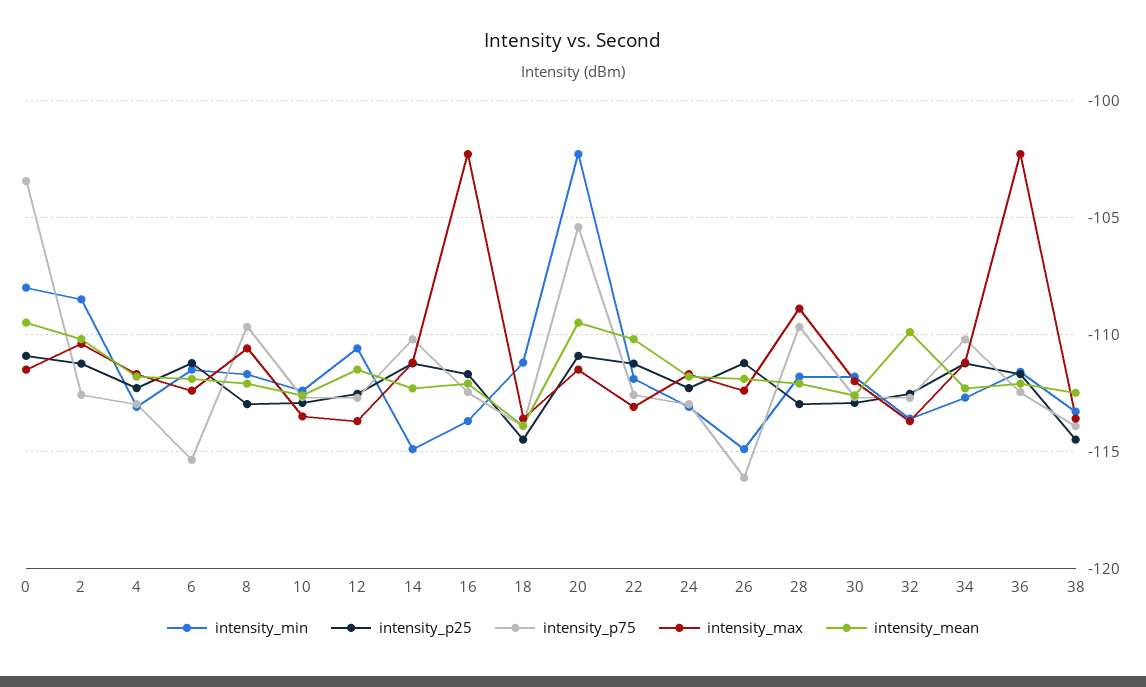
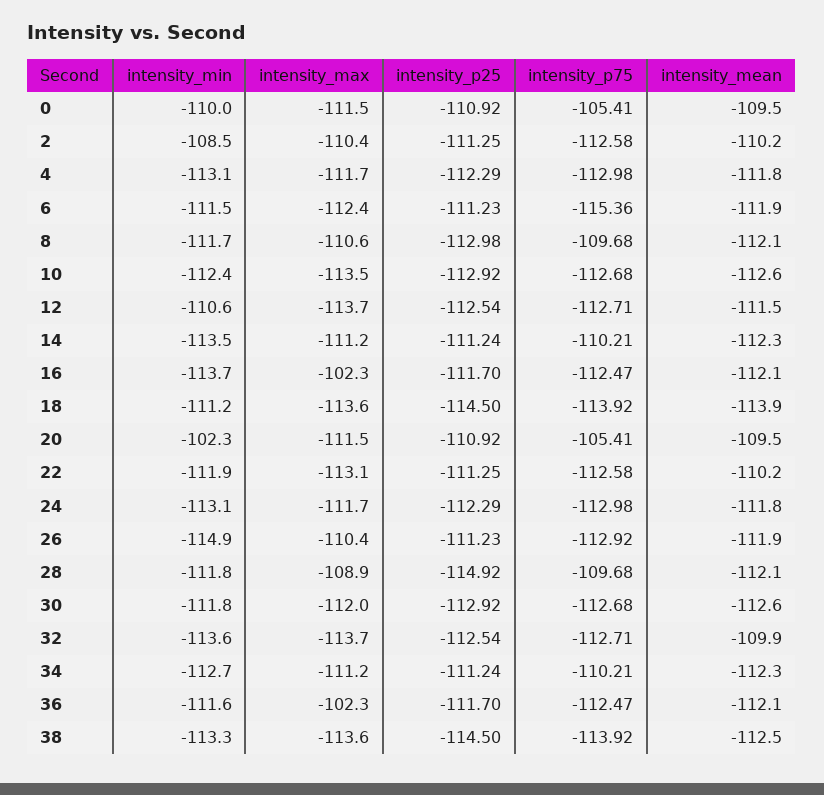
  {
    "intensity_min": {
-     "0": -108,
+     "0": -110,
      "2": -108.5,
      "4": -113.1,
      "6": -111.5,
      "8": -111.7,
      "10": -112.4,
      "12": -110.6,
-     "14": -115,
+     "14": -113.5,
      "16": -113.7,
      "18": -111.2,
      "20": -102.3,
      "22": -111.9,
      "24": -113.1,
      "26": -114.9,
      "28": -111.8,
      "30": -111.8,
      "32": -113.6,
      "34": -112.7,
      "36": -111.6,
      "38": -113.3
    },
    "intensity_p25": {
      "0": -110.92,
      "2": -111.25,
      "4": -112.29,
      "6": -111.23,
      "8": -112.98,
      "10": -112.92,
      "12": -112.54,
      "14": -111.24,
      "16": -111.7,
      "18": -114.5,
      "20": -110.92,
      "22": -111.25,
      "24": -112.29,
      "26": -111.23,
-     "28": -113,
+     "28": -114.92,
      "30": -112.92,
      "32": -112.54,
      "34": -111.24,
      "36": -111.7,
      "38": -114.5
    },
    "intensity_p75": {
-     "0": -103.5,
+     "0": -105.41,
      "2": -112.58,
      "4": -112.98,
      "6": -115.36,
      "8": -109.68,
      "10": -112.68,
      "12": -112.71,
      "14": -110.21,
      "16": -112.47,
      "18": -113.92,
      "20": -105.41,
      "22": -112.58,
      "24": -112.98,
-     "26": -116,
+     "26": -112.92,
      "28": -109.68,
      "30": -112.68,
      "32": -112.71,
      "34": -110.21,
      "36": -112.47,
      "38": -113.92
    },
    "intensity_max": {
      "0": -111.5,
      "2": -110.4,
      "4": -111.7,
      "6": -112.4,
      "8": -110.6,
      "10": -113.5,
      "12": -113.7,
      "14": -111.2,
      "16": -102.3,
      "18": -113.6,
      "20": -111.5,
      "22": -113.1,
      "24": -111.7,
-     "26": -112.5,
+     "26": -110.4,
      "28": -108.9,
      "30": -112,
      "32": -113.7,
      "34": -111.2,
      "36": -102.3,
      "38": -113.6
    },
    "intensity_mean": {
      "0": -109.5,
      "2": -110.2,
      "4": -111.8,
      "6": -111.9,
      "8": -112.1,
      "10": -112.6,
      "12": -111.5,
      "14": -112.3,
      "16": -112.1,
      "18": -113.9,
      "20": -109.5,
      "22": -110.2,
      "24": -111.8,
      "26": -111.9,
      "28": -112.1,
      "30": -112.6,
      "32": -109.9,
      "34": -112.3,
      "36": -112.1,
      "38": -112.5
    }
  }

